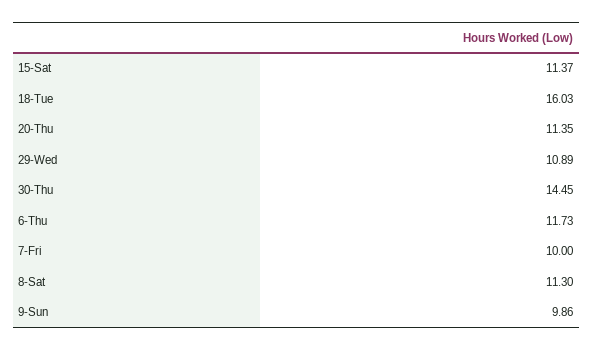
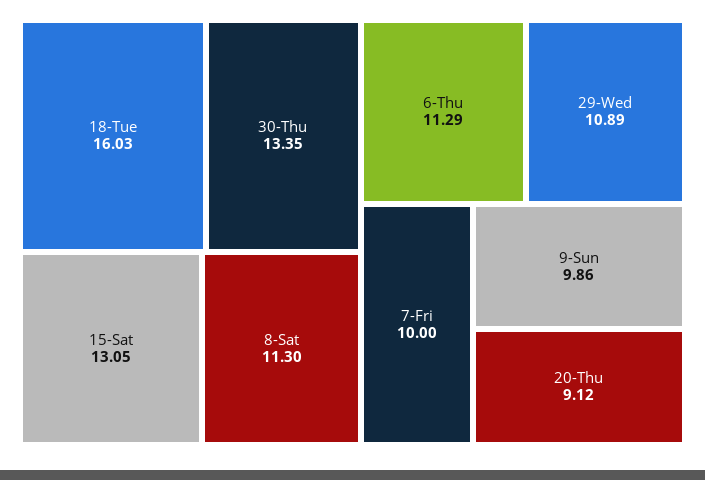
  {
-   "15-Sat": 11.37,
+   "15-Sat": 13.05,
    "18-Tue": 16.03,
-   "20-Thu": 11.35,
+   "20-Thu": 9.12,
    "29-Wed": 10.89,
-   "30-Thu": 14.45,
+   "30-Thu": 13.35,
-   "6-Thu": 11.73,
+   "6-Thu": 11.29,
    "7-Fri": 10,
    "8-Sat": 11.3,
    "9-Sun": 9.86
  }

